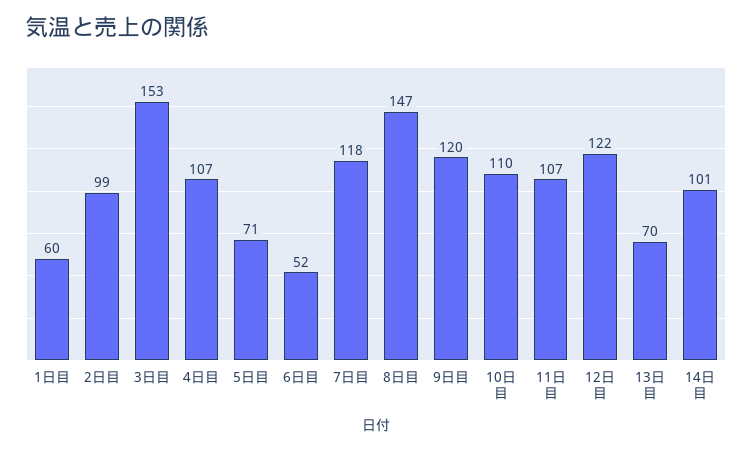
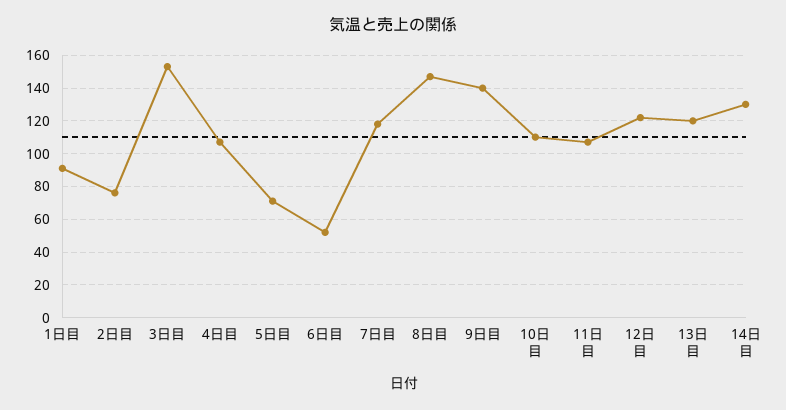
  {
-   "1日目": 60,
+   "1日目": 90,
-   "2日目": 99,
+   "2日目": 75,
    "3日目": 153,
    "4日目": 107,
    "5日目": 71,
    "6日目": 52,
    "7日目": 118,
    "8日目": 147,
-   "9日目": 120,
+   "9日目": 140,
    "10日目": 110,
    "11日目": 107,
    "12日目": 122,
-   "13日目": 70,
+   "13日目": 120,
-   "14日目": 101
+   "14日目": 130
  }

